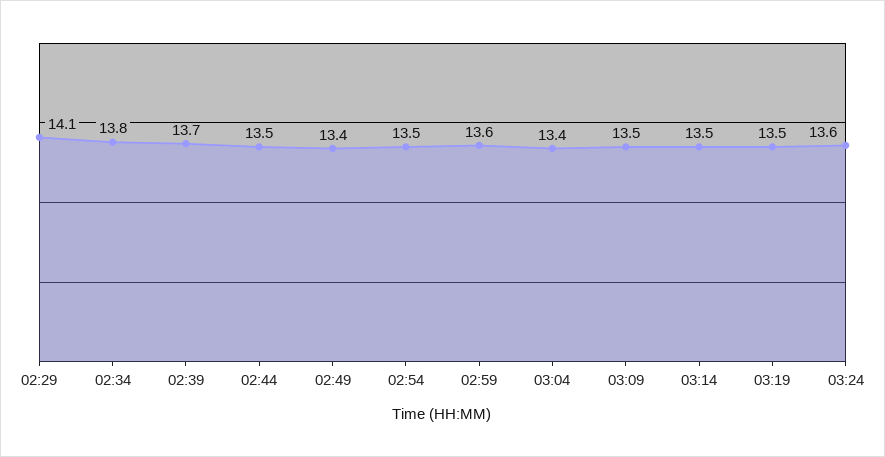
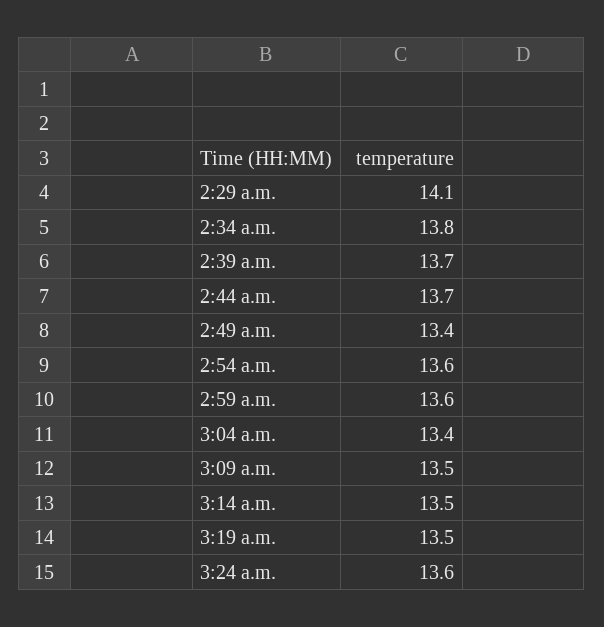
  {
    "02:29": 14.1,
    "02:34": 13.8,
    "02:39": 13.7,
-   "02:44": 13.5,
+   "02:44": 13.7,
    "02:49": 13.4,
-   "02:54": 13.5,
+   "02:54": 13.6,
    "02:59": 13.6,
    "03:04": 13.4,
    "03:09": 13.5,
    "03:14": 13.5,
    "03:19": 13.5,
    "03:24": 13.6
  }

